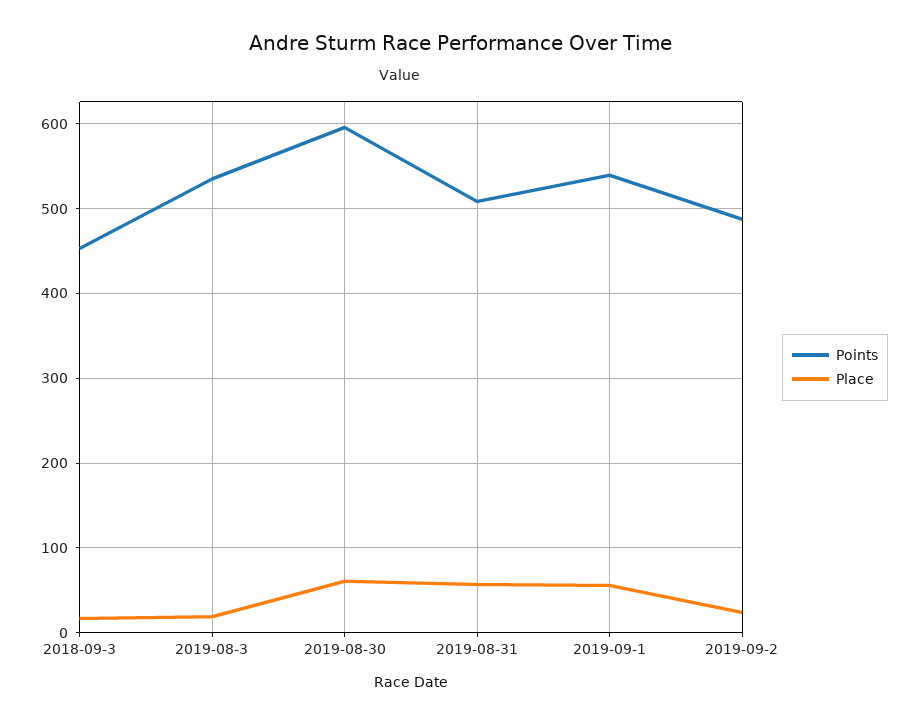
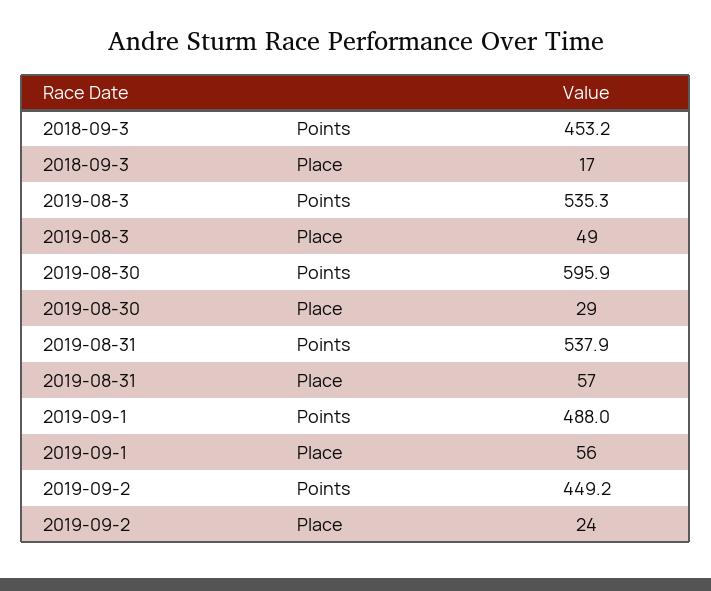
  {
    "Points": {
      "2018-09-3": 453.2,
      "2019-08-3": 535.3,
      "2019-08-30": 595.9,
-     "2019-08-31": 510,
+     "2019-08-31": 537.9,
-     "2019-09-1": 540,
+     "2019-09-1": 488,
-     "2019-09-2": 490
+     "2019-09-2": 449.2
    },
    "Place": {
      "2018-09-3": 17,
-     "2019-08-3": 20,
+     "2019-08-3": 49,
-     "2019-08-30": 60,
+     "2019-08-30": 29,
      "2019-08-31": 57,
      "2019-09-1": 56,
      "2019-09-2": 24
    }
  }

